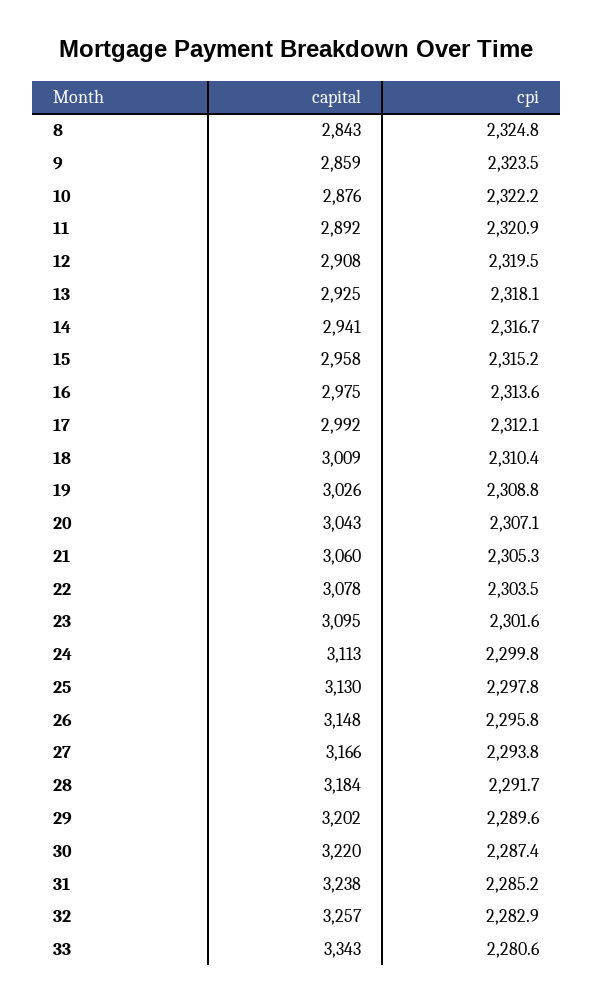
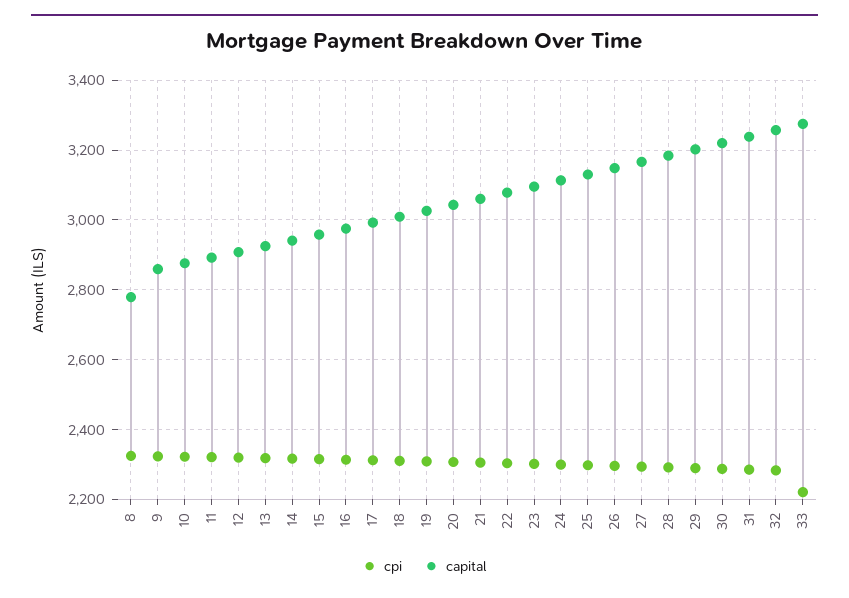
  {
    "capital": {
-     "8": 2843,
+     "8": 2780,
      "9": 2859,
      "10": 2876,
      "11": 2892,
      "12": 2908,
      "13": 2925,
      "14": 2941,
      "15": 2958,
      "16": 2975,
      "17": 2992,
      "18": 3009,
      "19": 3026,
      "20": 3043,
      "21": 3060,
      "22": 3078,
      "23": 3095,
      "24": 3113,
      "25": 3130,
      "26": 3148,
      "27": 3166,
      "28": 3184,
      "29": 3202,
      "30": 3220,
      "31": 3238,
      "32": 3257,
-     "33": 3343
+     "33": 3280
    },
    "cpi": {
      "8": 2324.8,
      "9": 2323.5,
      "10": 2322.2,
      "11": 2320.9,
      "12": 2319.5,
      "13": 2318.1,
      "14": 2316.7,
      "15": 2315.2,
      "16": 2313.6,
      "17": 2312.1,
      "18": 2310.4,
      "19": 2308.8,
      "20": 2307.1,
      "21": 2305.3,
      "22": 2303.5,
      "23": 2301.6,
      "24": 2299.8,
      "25": 2297.8,
      "26": 2295.8,
      "27": 2293.8,
      "28": 2291.7,
      "29": 2289.6,
      "30": 2287.4,
      "31": 2285.2,
      "32": 2282.9,
-     "33": 2280.6
+     "33": 2220
    }
  }

